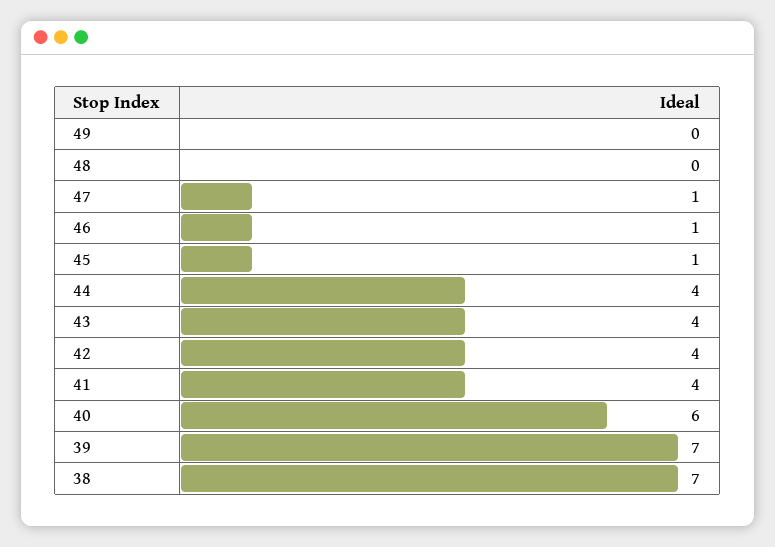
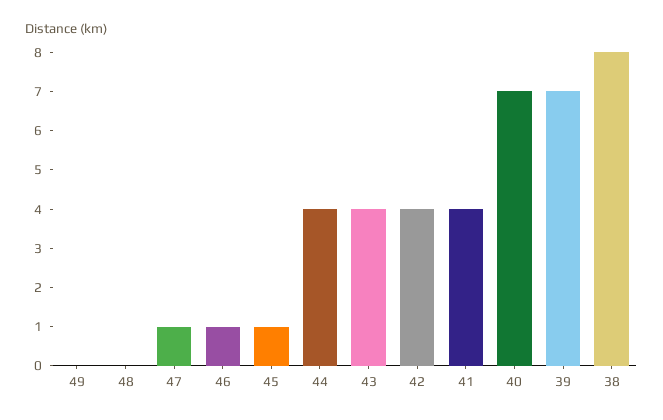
  {
    "49": 0,
    "48": 0,
    "47": 1,
    "46": 1,
    "45": 1,
    "44": 4,
    "43": 4,
    "42": 4,
    "41": 4,
-   "40": 6,
+   "40": 7,
    "39": 7,
-   "38": 7
+   "38": 8
  }

